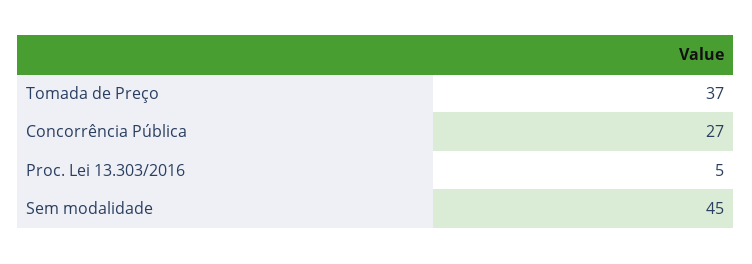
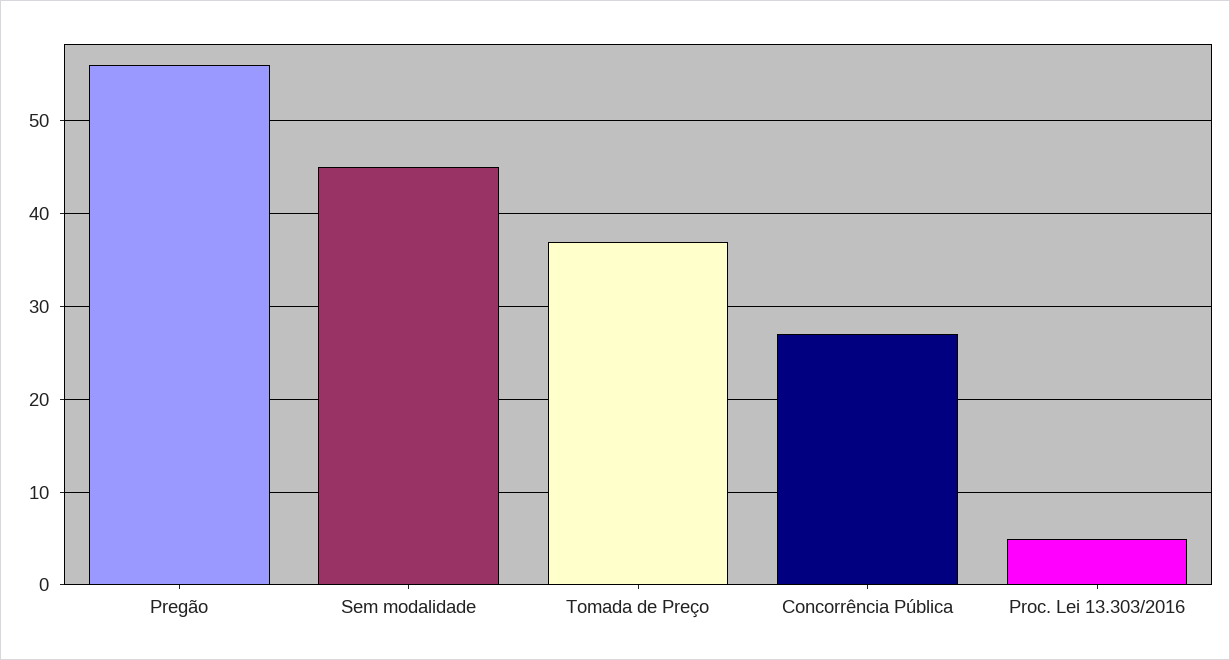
  {
    "Tomada de Preço": 37,
    "Concorrência Pública": 27,
    "Proc. Lei 13.303/2016": 5,
-   "Sem modalidade": 45
+   "Sem modalidade": 45,
+   "Pregão": 56
  }

